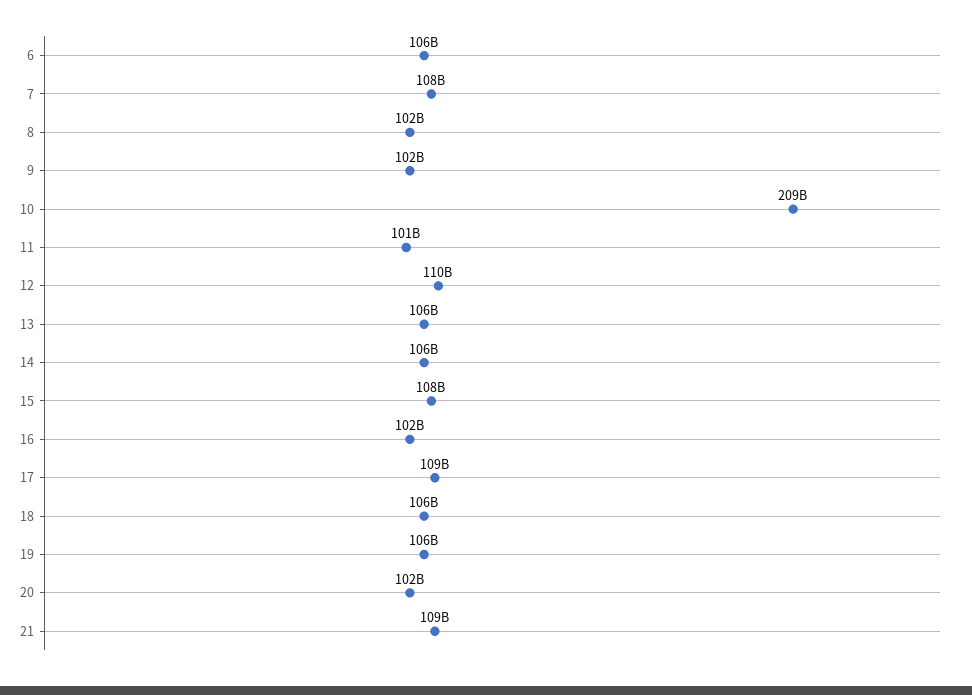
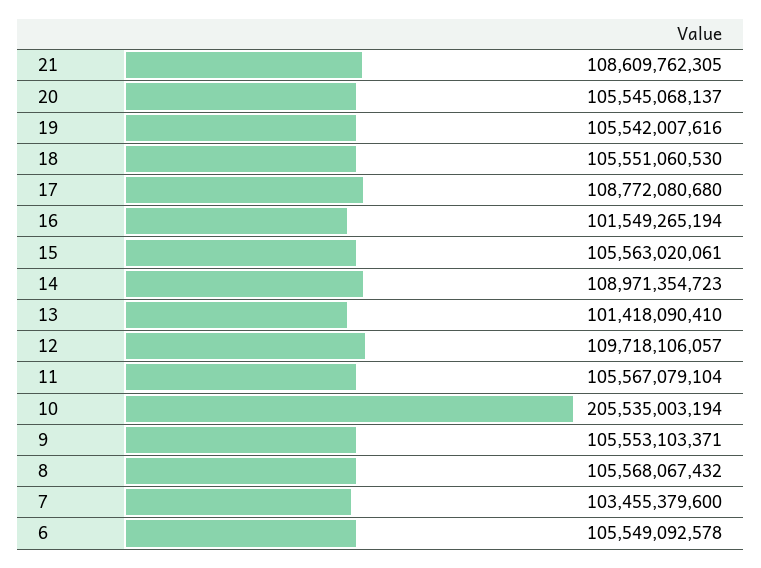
  {
    "6": 105549092578,
-   "7": 108000000000,
+   "7": 103455379600,
-   "8": 102000000000,
+   "8": 105568067432,
-   "9": 102000000000,
+   "9": 105553103371,
-   "10": 209000000000,
+   "10": 205535003194,
-   "11": 101000000000,
+   "11": 105567079104,
    "12": 109718106057,
-   "13": 106000000000,
+   "13": 101418090410,
-   "14": 106000000000,
+   "14": 108971354723,
-   "15": 108000000000,
+   "15": 105563020061,
    "16": 101549265194,
    "17": 108772080680,
    "18": 105551060530,
    "19": 105542007616,
-   "20": 102000000000,
+   "20": 105545068137,
    "21": 108609762305
  }

